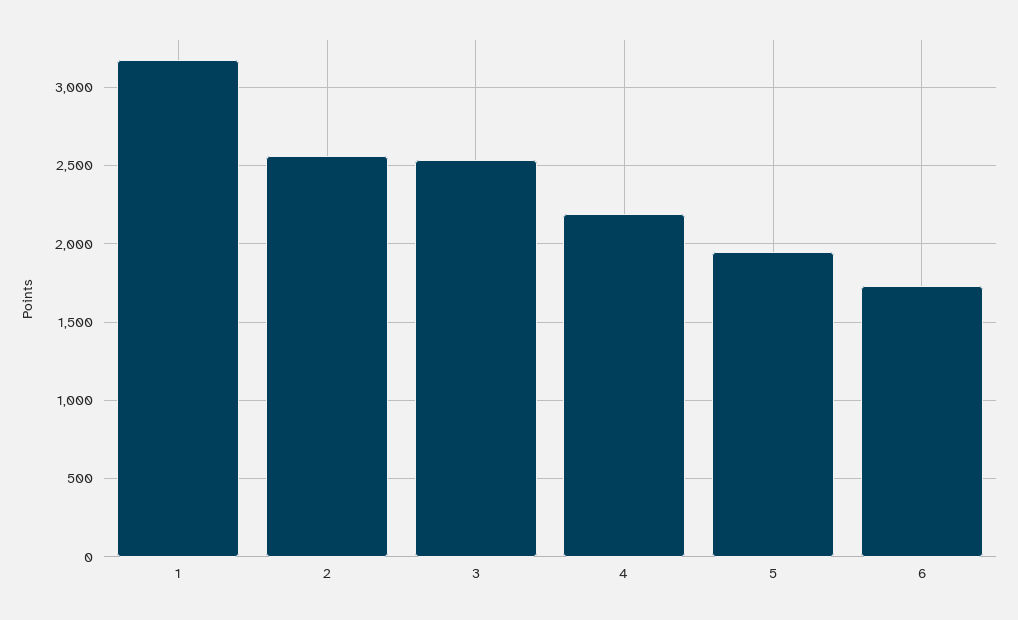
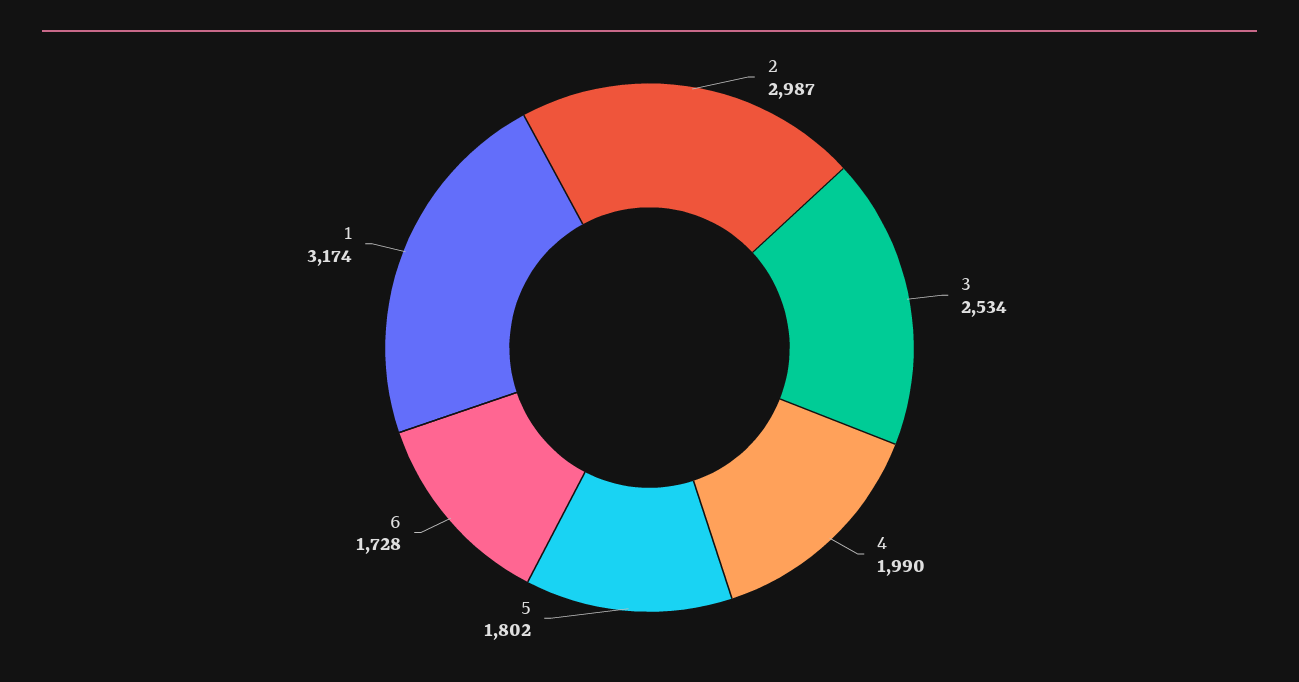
  {
    "1": 3174,
-   "2": 2550,
+   "2": 2987,
    "3": 2534,
-   "4": 2200,
+   "4": 1990,
-   "5": 1950,
+   "5": 1802,
    "6": 1728
  }

